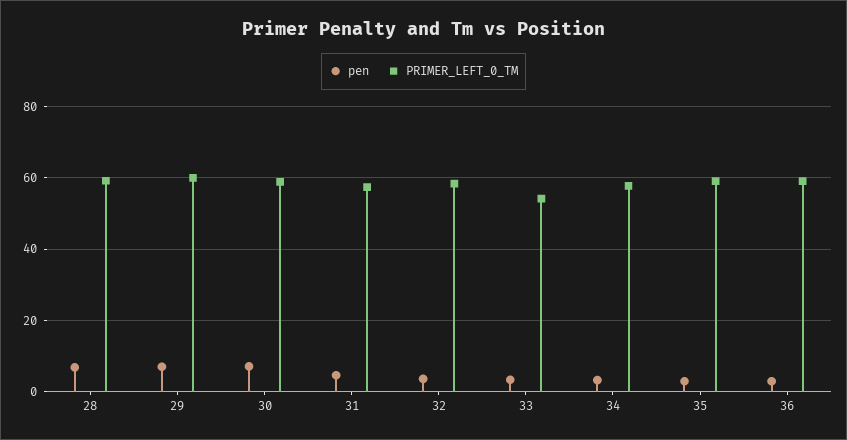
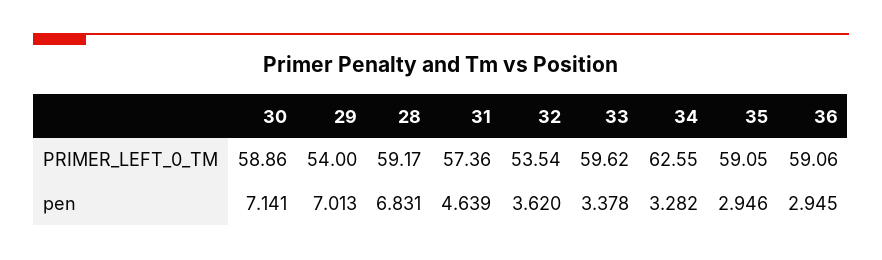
  {
    "pen": {
      "28": 6.831,
      "29": 7.013,
      "30": 7.141,
      "31": 4.639,
      "32": 3.62,
      "33": 3.378,
      "34": 3.282,
      "35": 2.946,
      "36": 2.945
    },
    "PRIMER_LEFT_0_TM": {
      "28": 59.17,
-     "29": 60,
+     "29": 54,
      "30": 58.86,
      "31": 57.36,
-     "32": 58,
+     "32": 53.54,
-     "33": 54,
+     "33": 59.62,
-     "34": 58,
+     "34": 62.55,
      "35": 59.05,
      "36": 59.06
    }
  }

